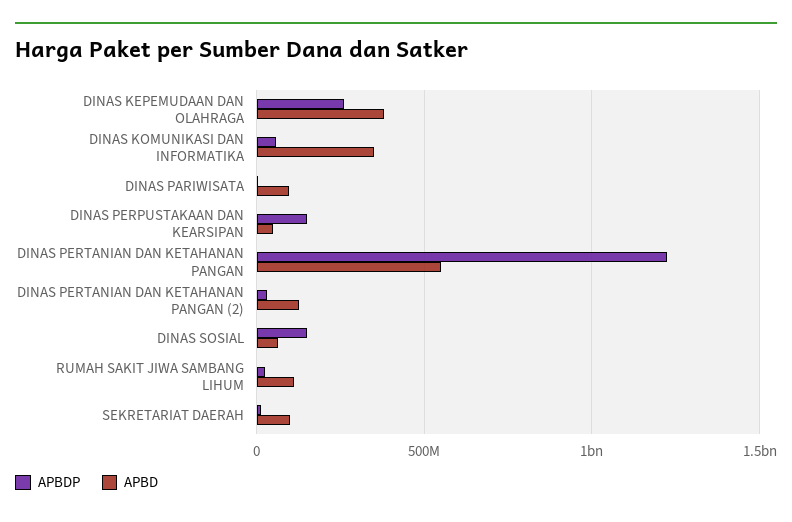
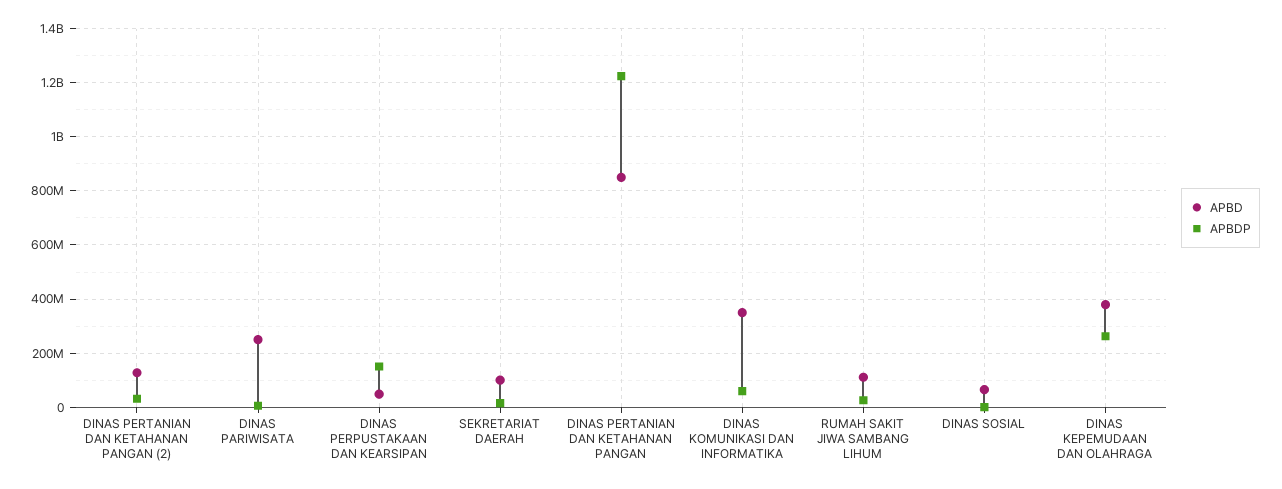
  {
    "APBDP": {
      "DINAS KEPEMUDAAN DAN OLAHRAGA": 250000000,
      "DINAS KOMUNIKASI DAN INFORMATIKA": 50000000,
      "DINAS PARIWISATA": 0,
      "DINAS PERPUSTAKAAN DAN KEARSIPAN": 150000000,
      "DINAS PERTANIAN DAN KETAHANAN PANGAN": 1225000000,
      "DINAS PERTANIAN DAN KETAHANAN PANGAN (2)": 25000000,
-     "DINAS SOSIAL": 150000000,
+     "DINAS SOSIAL": 0,
      "RUMAH SAKIT JIWA SAMBANG LIHUM": 25000000,
      "SEKRETARIAT DAERAH": 25000000
    },
    "APBD": {
      "DINAS KEPEMUDAAN DAN OLAHRAGA": 375000000,
      "DINAS KOMUNIKASI DAN INFORMATIKA": 350000000,
-     "DINAS PARIWISATA": 100000000,
+     "DINAS PARIWISATA": 250000000,
      "DINAS PERPUSTAKAAN DAN KEARSIPAN": 50000000,
-     "DINAS PERTANIAN DAN KETAHANAN PANGAN": 550000000,
+     "DINAS PERTANIAN DAN KETAHANAN PANGAN": 850000000,
      "DINAS PERTANIAN DAN KETAHANAN PANGAN (2)": 125000000,
      "DINAS SOSIAL": 75000000,
      "RUMAH SAKIT JIWA SAMBANG LIHUM": 100000000,
      "SEKRETARIAT DAERAH": 100000000
    }
  }

